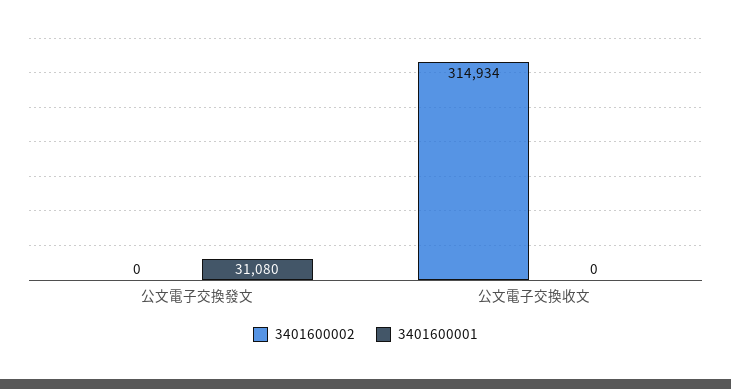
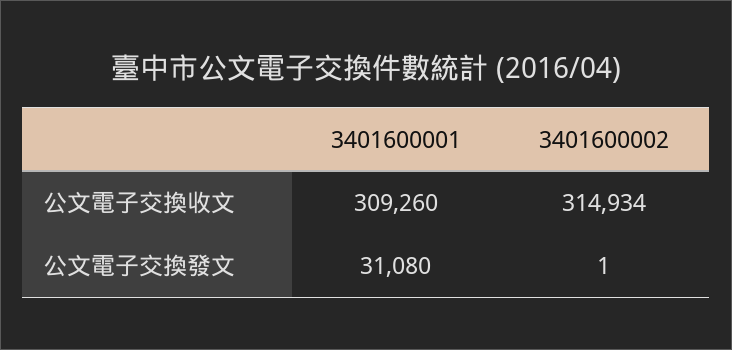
  {
    "3401600002": {
-     "公文電子交換發文": 0,
+     "公文電子交換發文": 1,
      "公文電子交換收文": 314934
    },
    "3401600001": {
      "公文電子交換發文": 31080,
-     "公文電子交換收文": 0
+     "公文電子交換收文": 309260
    }
  }

